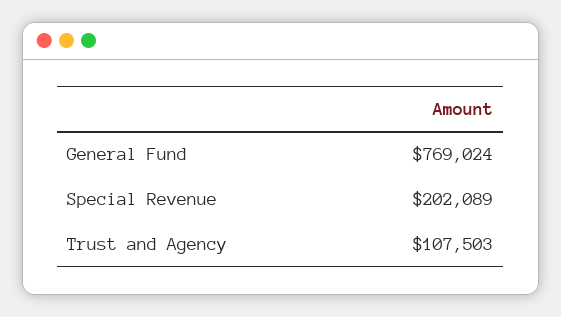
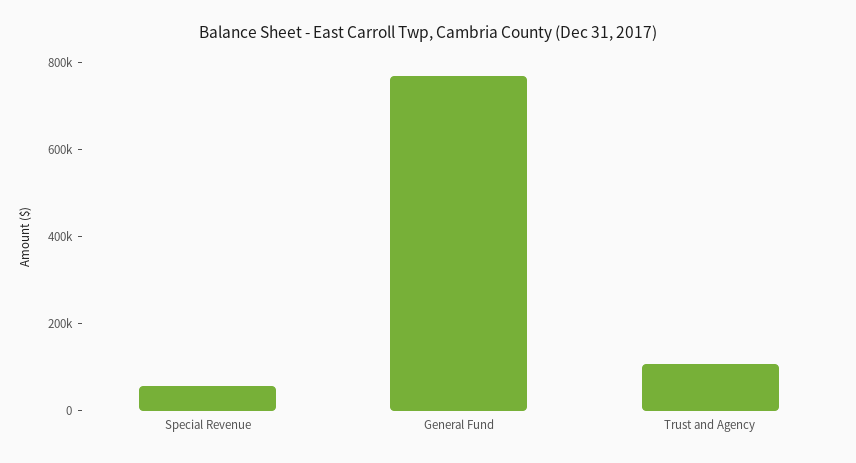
  {
    "General Fund": 769024,
-   "Special Revenue": 202089,
+   "Special Revenue": 50000,
    "Trust and Agency": 107503
  }

